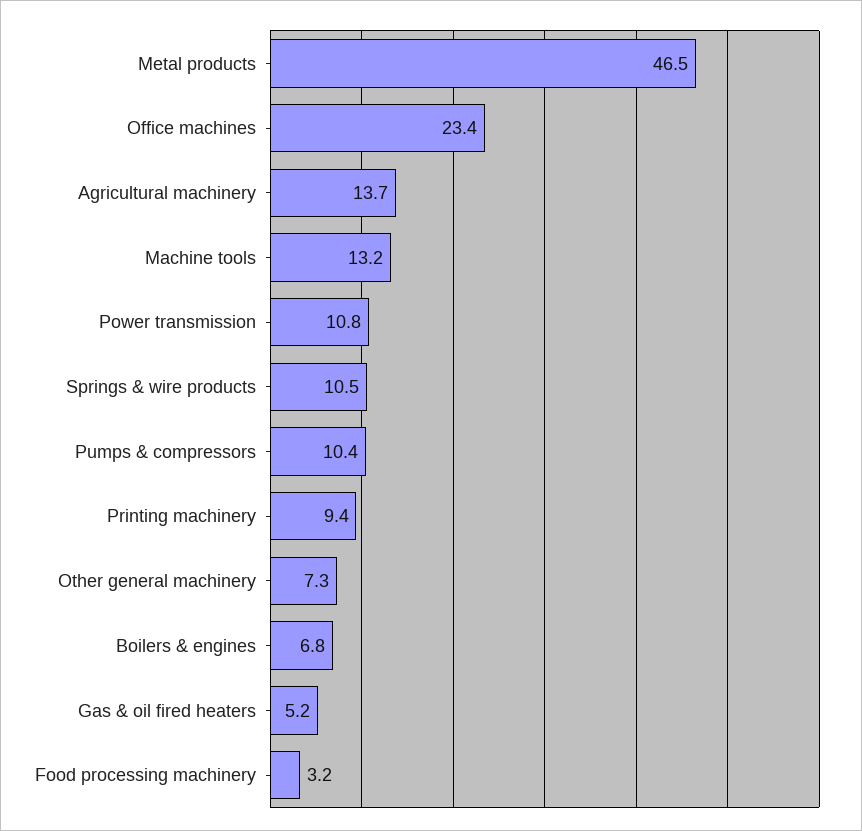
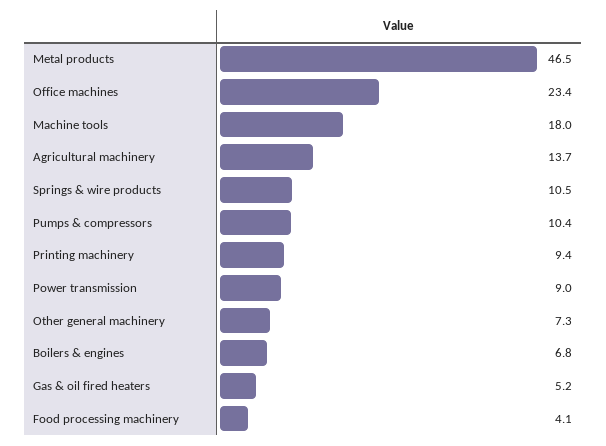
  {
    "Metal products": 46.5,
    "Office machines": 23.4,
    "Agricultural machinery": 13.7,
-   "Machine tools": 13.2,
+   "Machine tools": 18,
-   "Power transmission": 10.8,
+   "Power transmission": 9,
    "Springs & wire products": 10.5,
    "Pumps & compressors": 10.4,
    "Printing machinery": 9.4,
    "Other general machinery": 7.3,
    "Boilers & engines": 6.8,
    "Gas & oil fired heaters": 5.2,
-   "Food processing machinery": 3.2
+   "Food processing machinery": 4.1
  }

